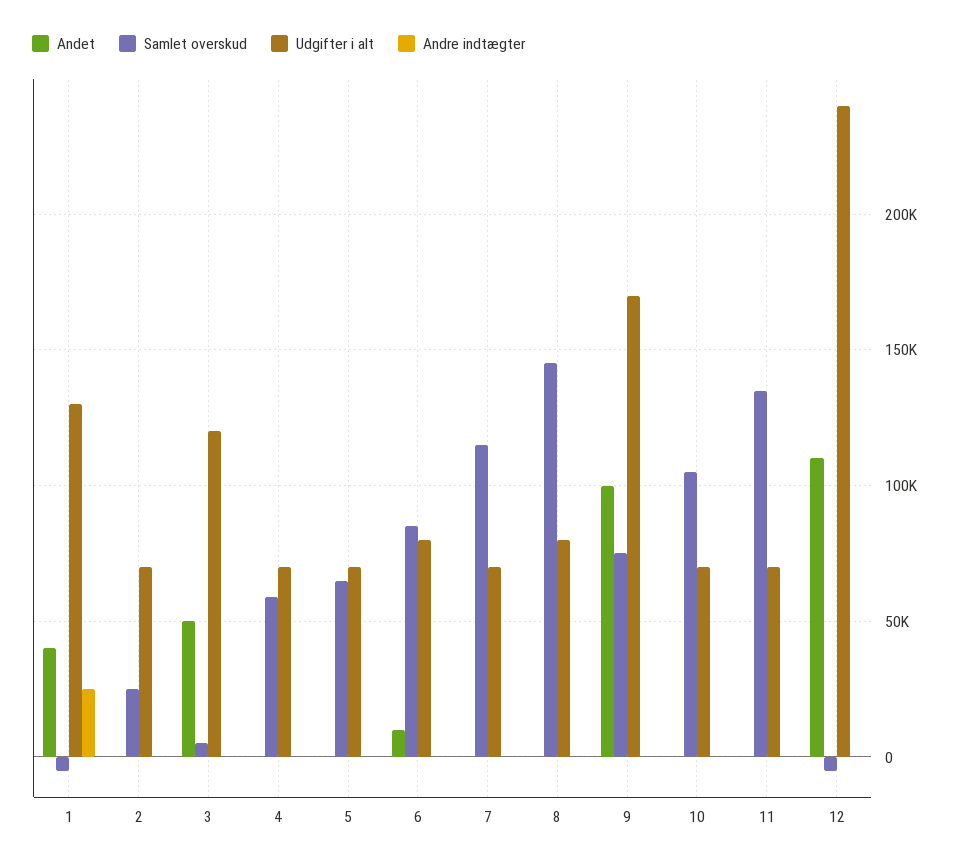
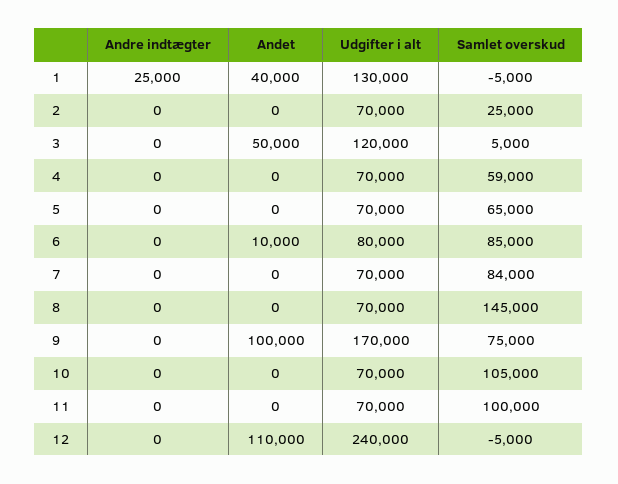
  {
    "Andet": {
      "1": 40000,
      "2": 0,
      "3": 50000,
      "4": 0,
      "5": 0,
      "6": 10000,
      "7": 0,
      "8": 0,
      "9": 100000,
      "10": 0,
      "11": 0,
      "12": 110000
    },
    "Samlet overskud": {
      "1": -5000,
      "2": 25000,
      "3": 5000,
      "4": 59000,
      "5": 65000,
      "6": 85000,
-     "7": 115000,
+     "7": 84000,
      "8": 145000,
      "9": 75000,
      "10": 105000,
-     "11": 135000,
+     "11": 100000,
      "12": -5000
    },
    "Udgifter i alt": {
      "1": 130000,
      "2": 70000,
      "3": 120000,
      "4": 70000,
      "5": 70000,
      "6": 80000,
      "7": 70000,
-     "8": 80000,
+     "8": 70000,
      "9": 170000,
      "10": 70000,
      "11": 70000,
      "12": 240000
    },
    "Andre indtægter": {
      "1": 25000,
      "2": 0,
      "3": 0,
      "4": 0,
      "5": 0,
      "6": 0,
      "7": 0,
      "8": 0,
      "9": 0,
      "10": 0,
      "11": 0,
      "12": 0
    }
  }

